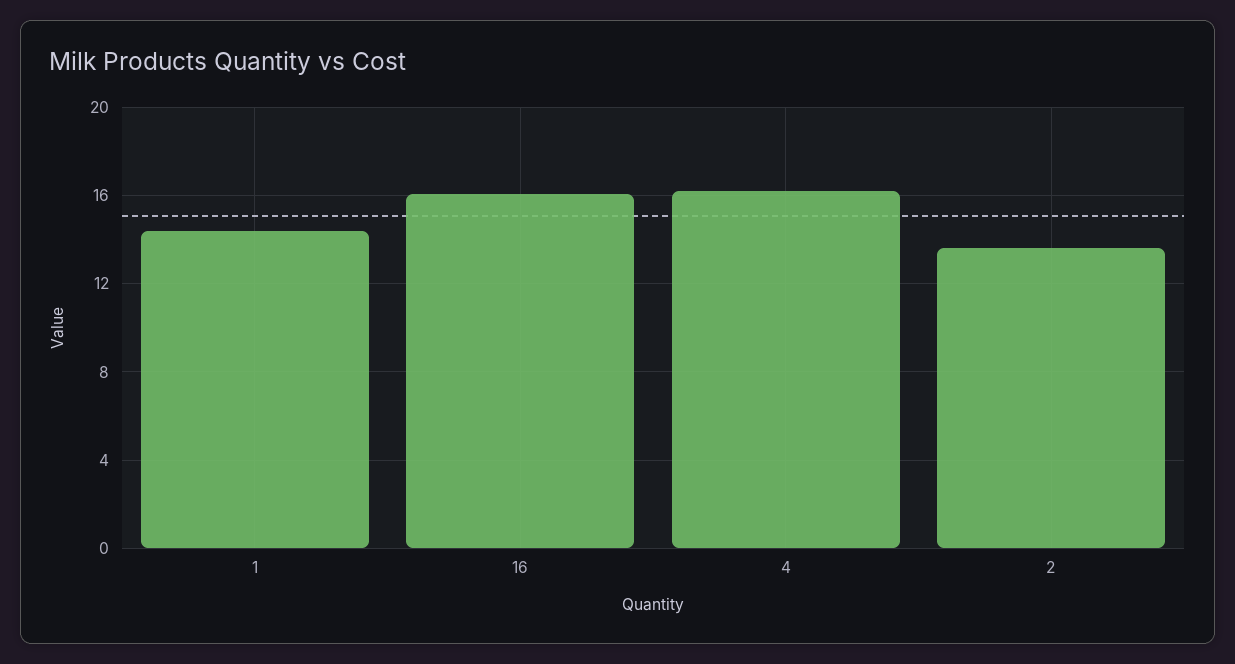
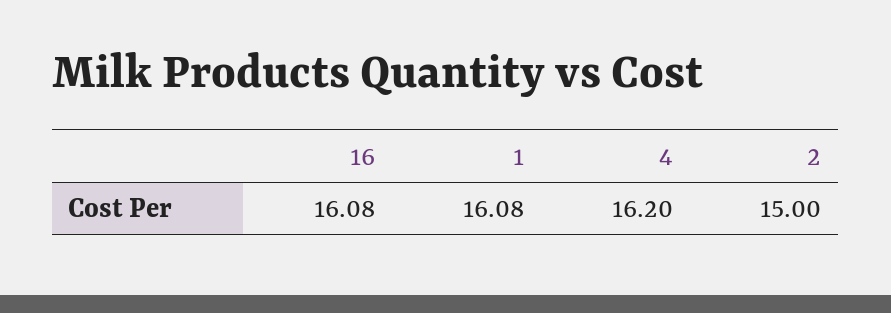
  {
-   "1": 14.5,
+   "1": 16.08,
    "16": 16.08,
    "4": 16.2,
-   "2": 13.5
+   "2": 15
  }

